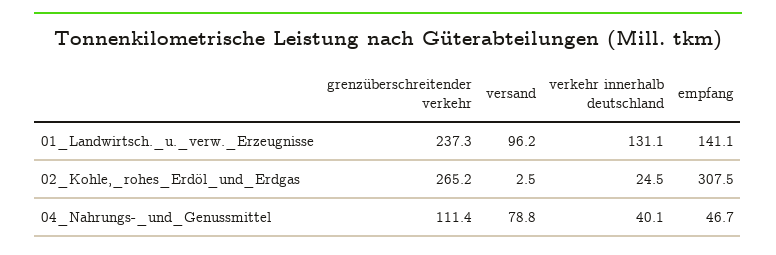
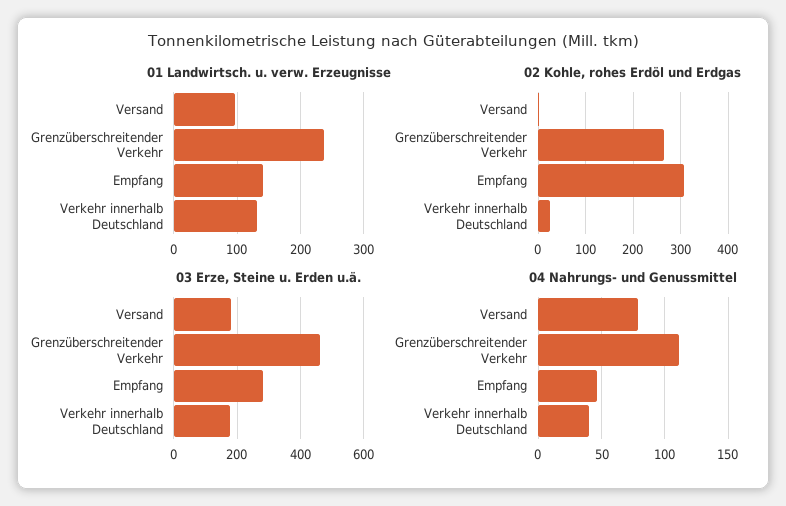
  {
    "01_Landwirtsch._u._verw._Erzeugnisse": {
      "grenzüberschreitender verkehr": 237.3,
      "versand": 96.2,
      "verkehr innerhalb deutschland": 131.1,
      "empfang": 141.1
    },
    "02_Kohle,_rohes_Erdöl_und_Erdgas": {
      "grenzüberschreitender verkehr": 265.2,
      "versand": 2.5,
      "verkehr innerhalb deutschland": 24.5,
      "empfang": 307.5
    },
    "04_Nahrungs-_und_Genussmittel": {
      "grenzüberschreitender verkehr": 111.4,
      "versand": 78.8,
      "verkehr innerhalb deutschland": 40.1,
      "empfang": 46.7
-   }
+   },
+   "03 Erze, Steine u. Erden u.ä.": {
+     "versand": 180,
+     "grenzüberschreitender verkehr": 460,
+     "empfang": 280,
+     "verkehr innerhalb deutschland": 180
+   }
  }

